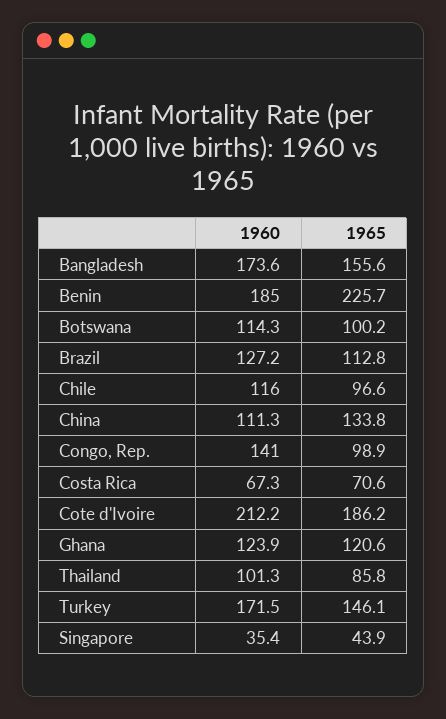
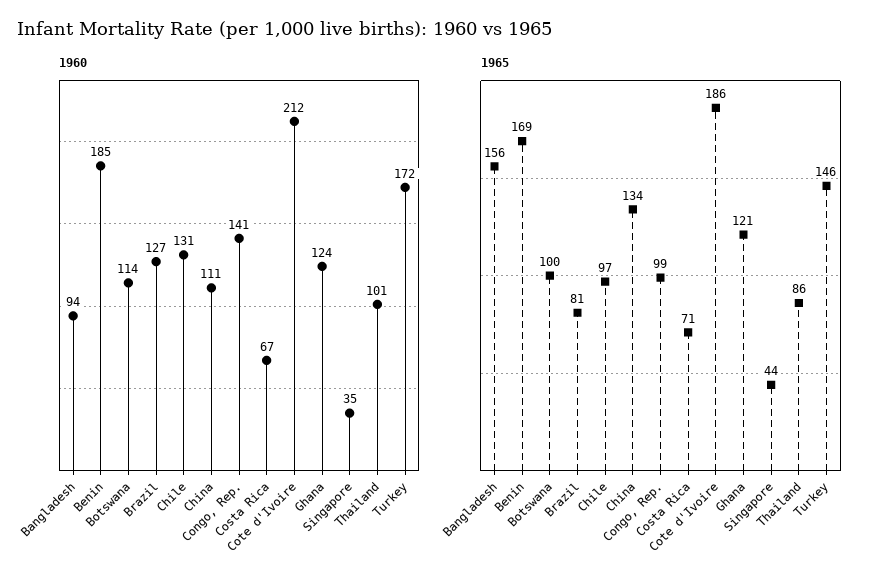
  {
    "1960": {
-     "Bangladesh": 173.6,
+     "Bangladesh": 94,
      "Benin": 185,
      "Botswana": 114.3,
      "Brazil": 127.2,
-     "Chile": 116,
+     "Chile": 131,
      "China": 111.3,
      "Congo, Rep.": 141,
      "Costa Rica": 67.3,
      "Cote d'Ivoire": 212.2,
      "Ghana": 123.9,
      "Thailand": 101.3,
      "Turkey": 171.5,
      "Singapore": 35.4
    },
    "1965": {
      "Bangladesh": 155.6,
-     "Benin": 225.7,
+     "Benin": 169,
      "Botswana": 100.2,
-     "Brazil": 112.8,
+     "Brazil": 81,
      "Chile": 96.6,
      "China": 133.8,
      "Congo, Rep.": 98.9,
      "Costa Rica": 70.6,
      "Cote d'Ivoire": 186.2,
      "Ghana": 120.6,
      "Thailand": 85.8,
      "Turkey": 146.1,
      "Singapore": 43.9
    }
  }

